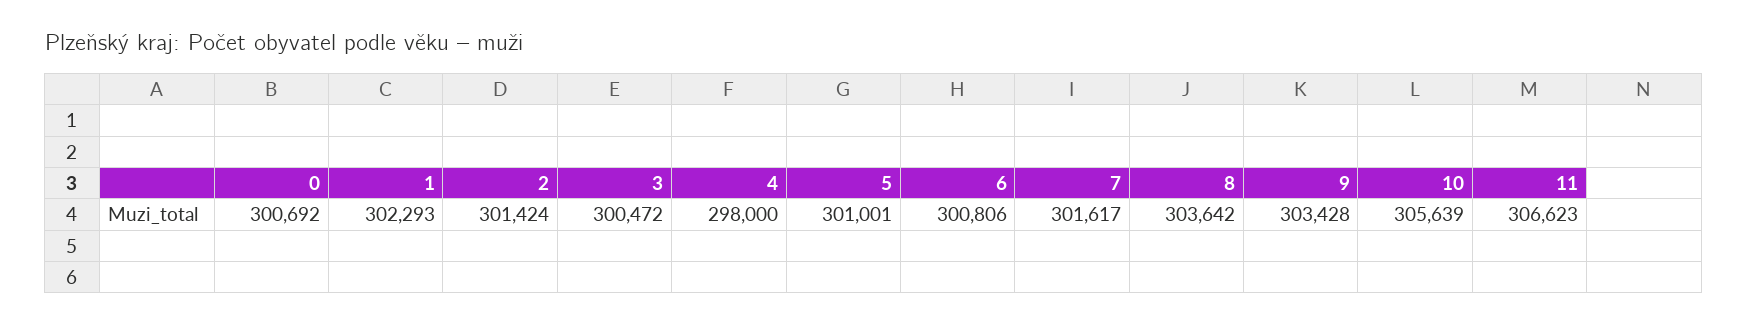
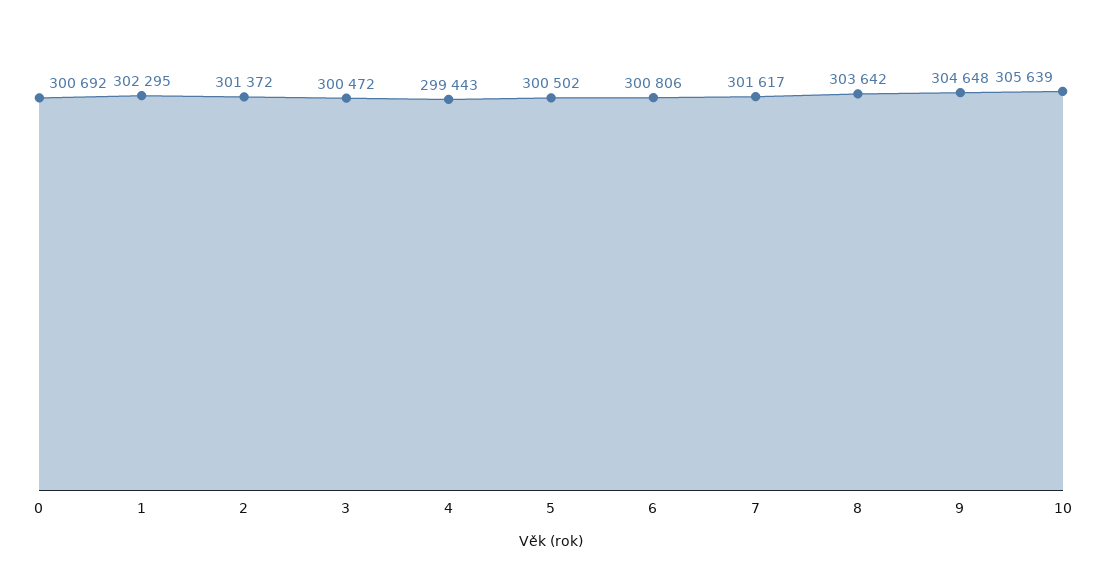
  {
    "0": 300692,
-   "1": 302293,
+   "1": 302295,
-   "2": 301424,
+   "2": 301372,
    "3": 300472,
-   "4": 298000,
+   "4": 299443,
-   "5": 301001,
+   "5": 300502,
    "6": 300806,
    "7": 301617,
    "8": 303642,
-   "9": 303428,
+   "9": 304648,
-   "10": 305639,
+   "10": 305639
-   "11": 306623
  }

